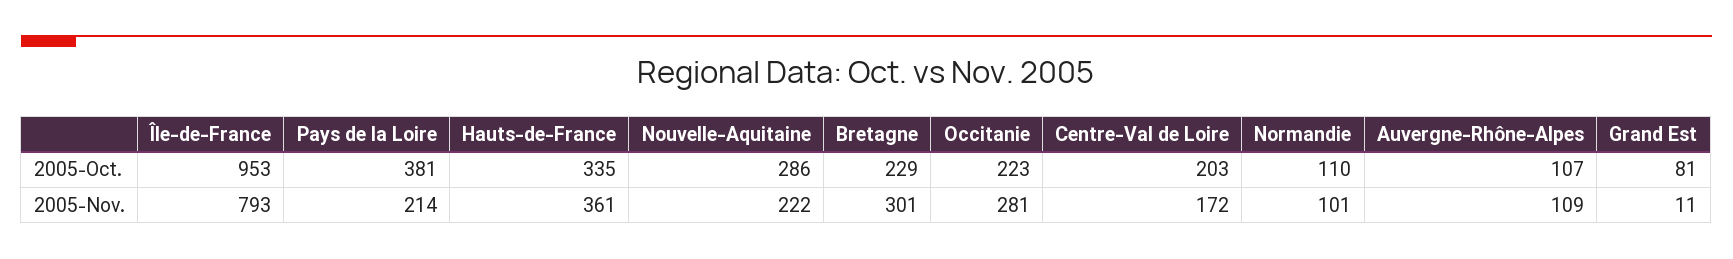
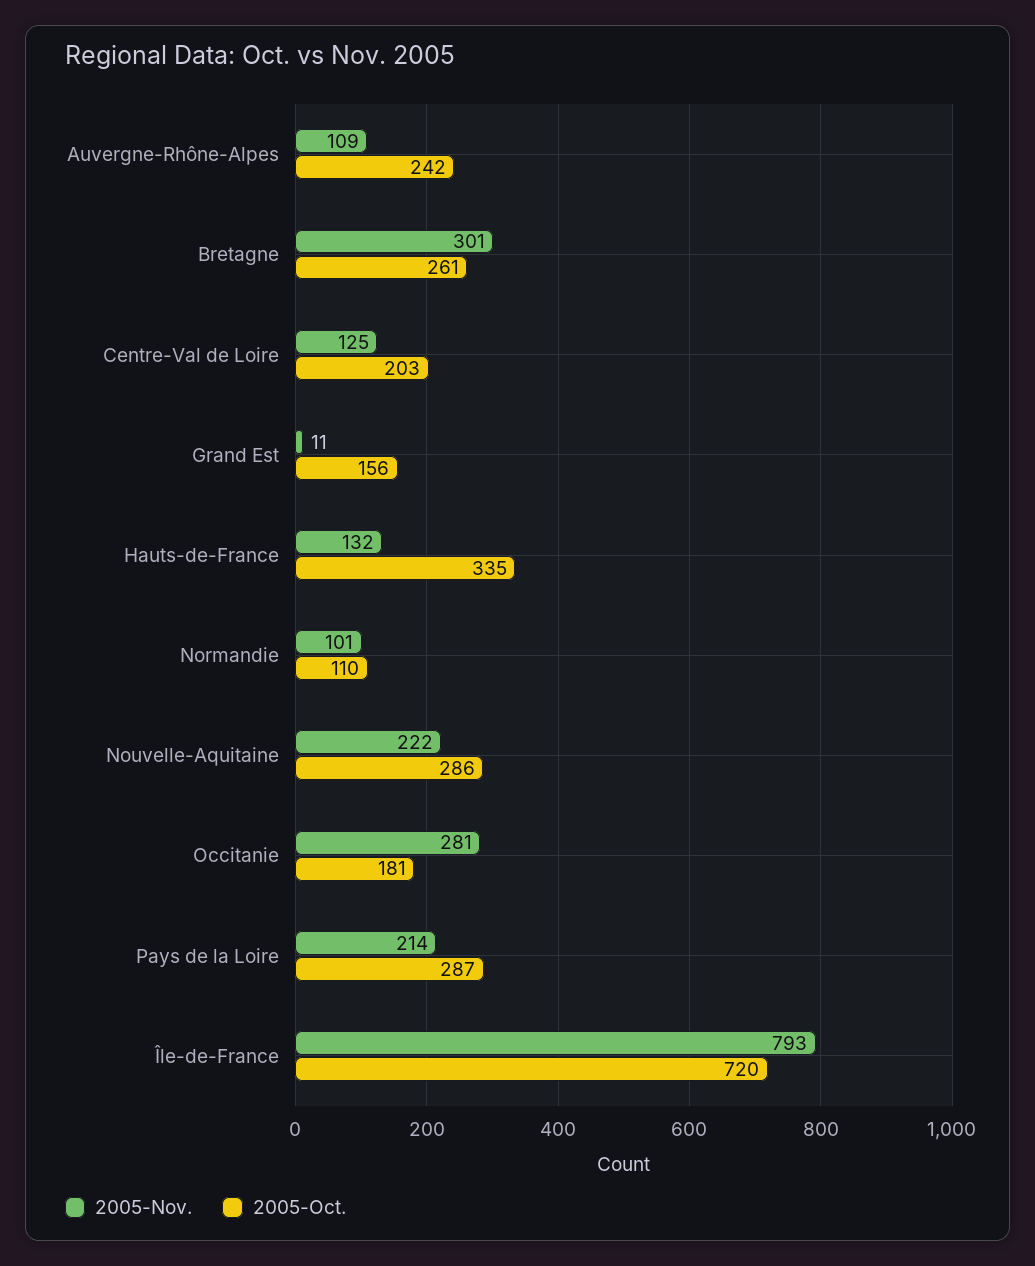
  {
    "2005-Oct.": {
-     "Île-de-France": 953,
+     "Île-de-France": 720,
-     "Pays de la Loire": 381,
+     "Pays de la Loire": 287,
      "Hauts-de-France": 335,
      "Nouvelle-Aquitaine": 286,
-     "Bretagne": 229,
+     "Bretagne": 261,
-     "Occitanie": 223,
+     "Occitanie": 181,
      "Centre-Val de Loire": 203,
      "Normandie": 110,
-     "Auvergne-Rhône-Alpes": 107,
+     "Auvergne-Rhône-Alpes": 242,
-     "Grand Est": 81
+     "Grand Est": 156
    },
    "2005-Nov.": {
      "Île-de-France": 793,
      "Pays de la Loire": 214,
-     "Hauts-de-France": 361,
+     "Hauts-de-France": 132,
      "Nouvelle-Aquitaine": 222,
      "Bretagne": 301,
      "Occitanie": 281,
-     "Centre-Val de Loire": 172,
+     "Centre-Val de Loire": 125,
      "Normandie": 101,
      "Auvergne-Rhône-Alpes": 109,
      "Grand Est": 11
    }
  }

